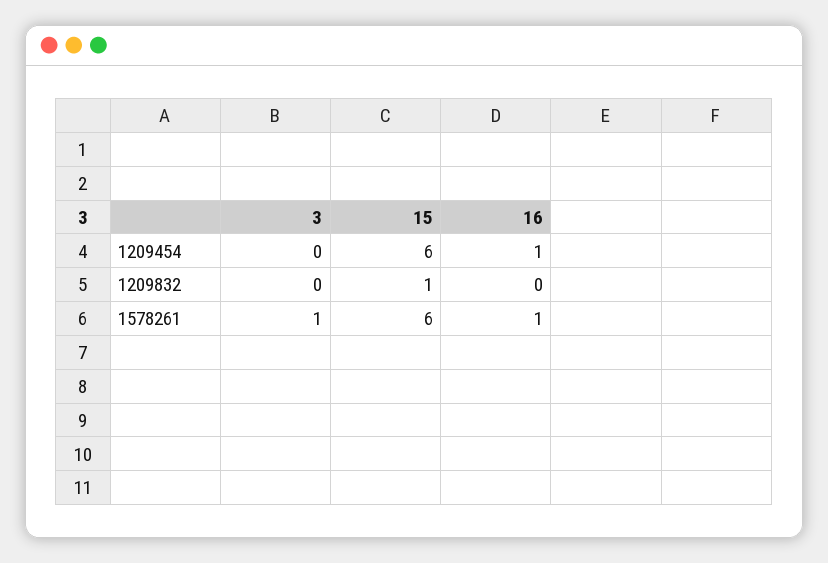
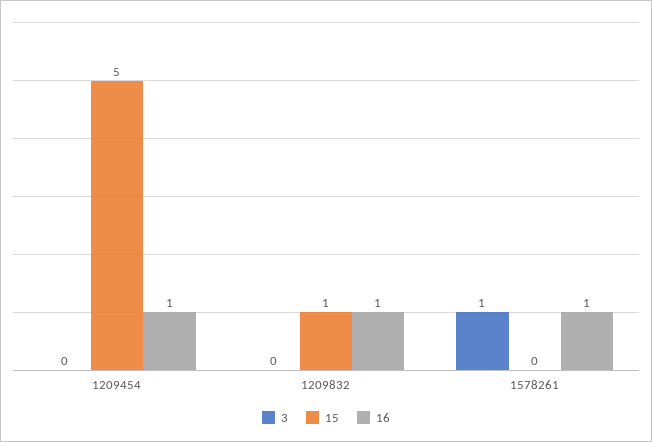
  {
    "3": {
      "1209454": 0,
      "1209832": 0,
      "1578261": 1
    },
    "15": {
-     "1209454": 6,
+     "1209454": 5,
      "1209832": 1,
-     "1578261": 6
+     "1578261": 0
    },
    "16": {
      "1209454": 1,
-     "1209832": 0,
+     "1209832": 1,
      "1578261": 1
    }
  }

